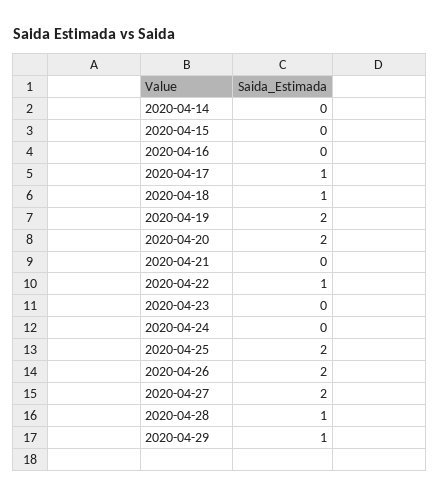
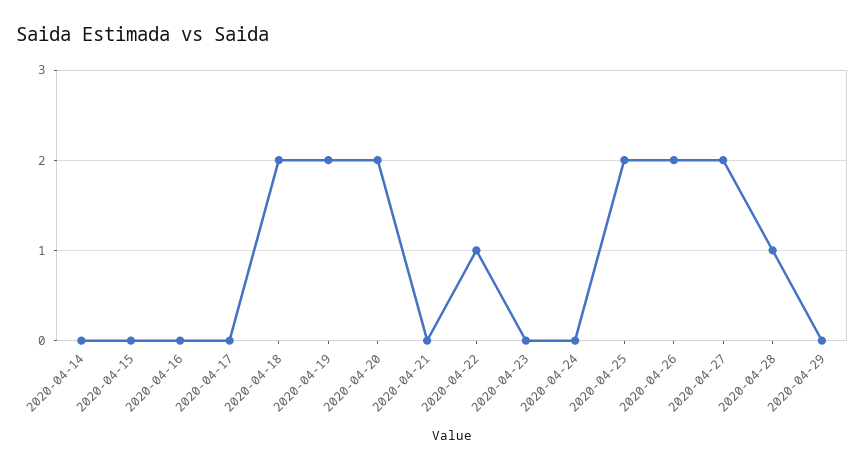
  {
    "2020-04-14": 0,
    "2020-04-15": 0,
    "2020-04-16": 0,
-   "2020-04-17": 1,
+   "2020-04-17": 0,
-   "2020-04-18": 1,
+   "2020-04-18": 2,
    "2020-04-19": 2,
    "2020-04-20": 2,
    "2020-04-21": 0,
    "2020-04-22": 1,
    "2020-04-23": 0,
    "2020-04-24": 0,
    "2020-04-25": 2,
    "2020-04-26": 2,
    "2020-04-27": 2,
    "2020-04-28": 1,
-   "2020-04-29": 1
+   "2020-04-29": 0
  }

